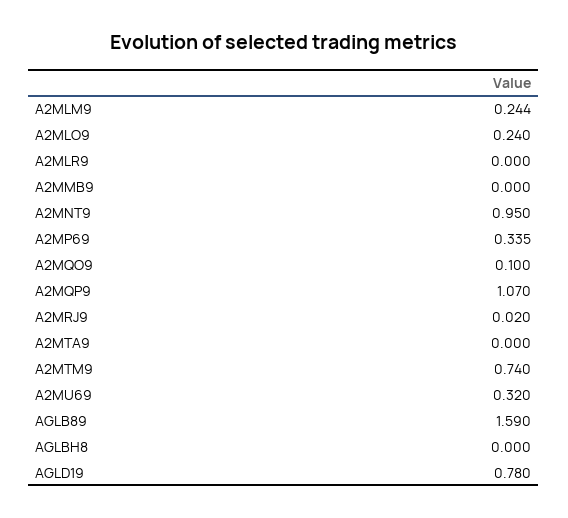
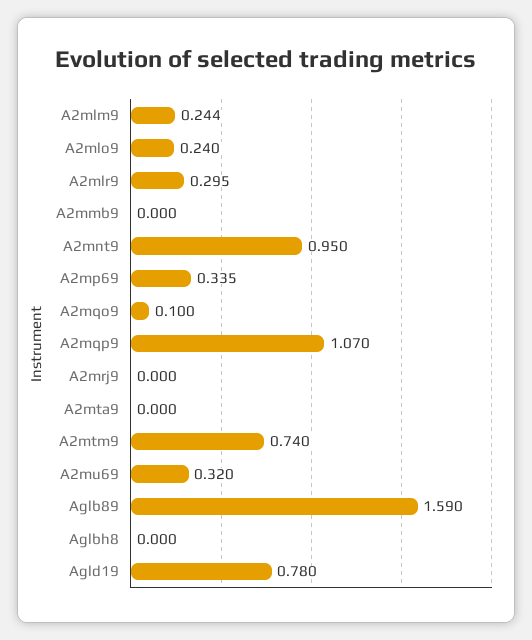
  {
    "A2MLM9": 0.244,
    "A2MLO9": 0.24,
-   "A2MLR9": 0,
+   "A2MLR9": 0.295,
    "A2MMB9": 0,
    "A2MNT9": 0.95,
    "A2MP69": 0.335,
    "A2MQO9": 0.1,
    "A2MQP9": 1.07,
-   "A2MRJ9": 0.02,
+   "A2MRJ9": 0,
    "A2MTA9": 0,
    "A2MTM9": 0.74,
    "A2MU69": 0.32,
    "AGLB89": 1.59,
    "AGLBH8": 0,
    "AGLD19": 0.78
  }

